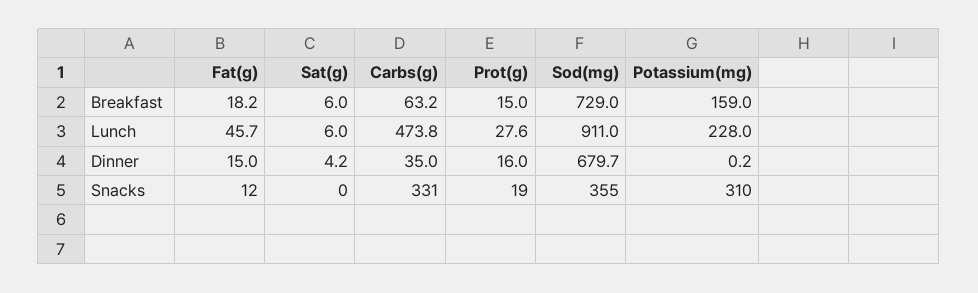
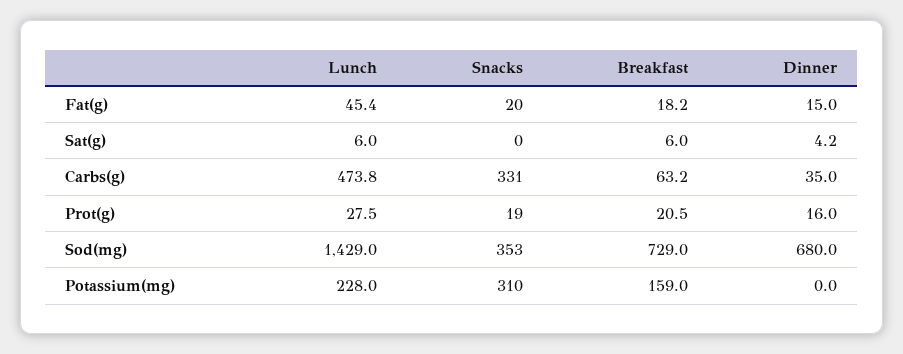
  {
    "Fat(g)": {
      "Breakfast": 18.2,
-     "Lunch": 45.7,
+     "Lunch": 45.4,
      "Dinner": 15,
-     "Snacks": 12
+     "Snacks": 20
    },
    "Sat(g)": {
      "Breakfast": 6,
      "Lunch": 6,
      "Dinner": 4.2,
      "Snacks": 0
    },
    "Carbs(g)": {
      "Breakfast": 63.2,
      "Lunch": 473.8,
      "Dinner": 35,
      "Snacks": 331
    },
    "Prot(g)": {
-     "Breakfast": 15,
+     "Breakfast": 20.5,
-     "Lunch": 27.6,
+     "Lunch": 27.5,
      "Dinner": 16,
      "Snacks": 19
    },
    "Sod(mg)": {
      "Breakfast": 729,
-     "Lunch": 911,
+     "Lunch": 1429,
-     "Dinner": 679.7,
+     "Dinner": 680,
-     "Snacks": 355
+     "Snacks": 353
    },
    "Potassium(mg)": {
      "Breakfast": 159,
      "Lunch": 228,
-     "Dinner": 0.2,
+     "Dinner": 0,
      "Snacks": 310
    }
  }

